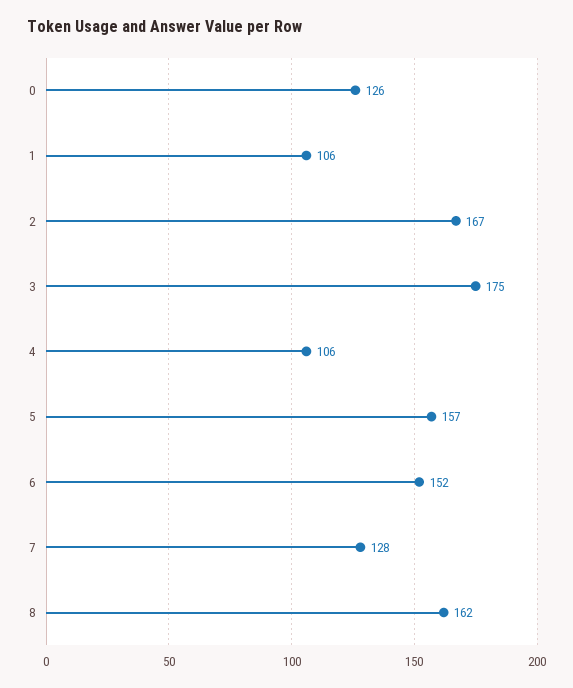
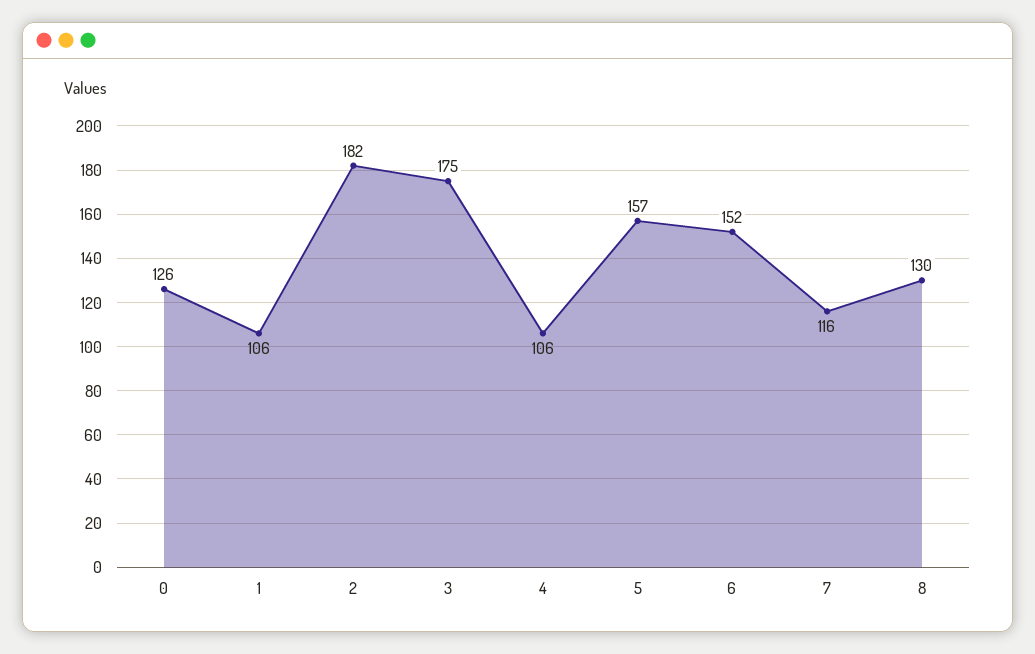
  {
    "0": 126,
    "1": 106,
-   "2": 167,
+   "2": 182,
    "3": 175,
    "4": 106,
    "5": 157,
    "6": 152,
-   "7": 128,
+   "7": 116,
-   "8": 162
+   "8": 130
  }

